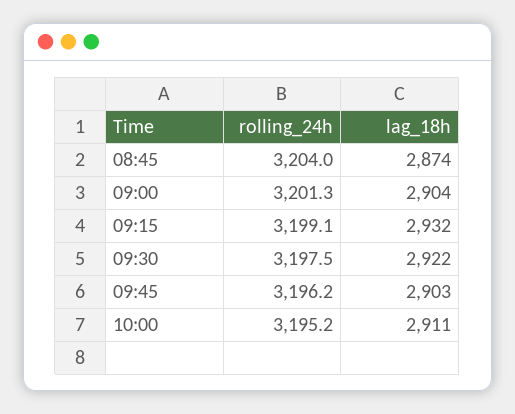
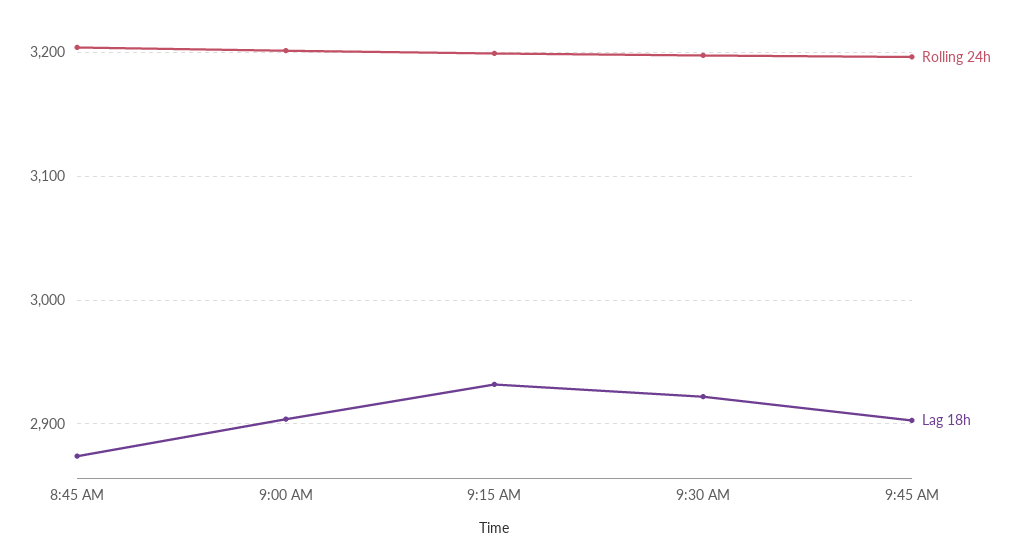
  {
    "rolling_24h": {
      "08:45": 3204,
      "09:00": 3201.3,
      "09:15": 3199.1,
      "09:30": 3197.5,
-     "09:45": 3196.2,
+     "09:45": 3196.2
-     "10:00": 3195.2
    },
    "lag_18h": {
      "08:45": 2874,
      "09:00": 2904,
      "09:15": 2932,
      "09:30": 2922,
-     "09:45": 2903,
+     "09:45": 2903
-     "10:00": 2911
    }
  }

